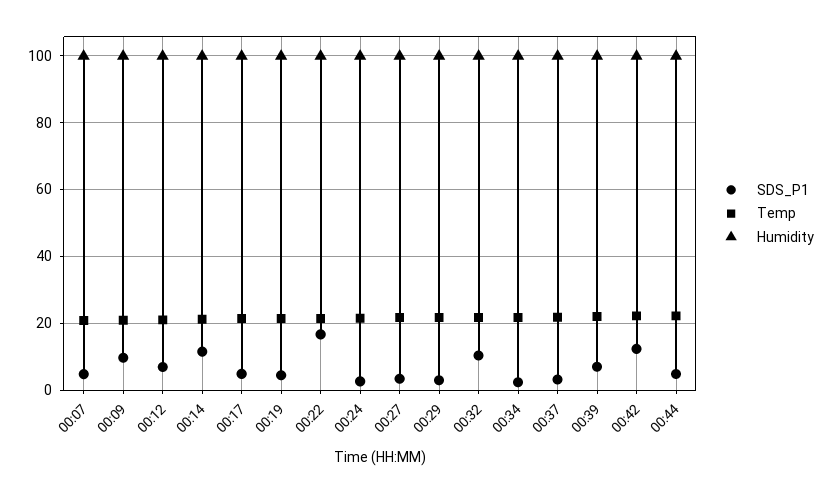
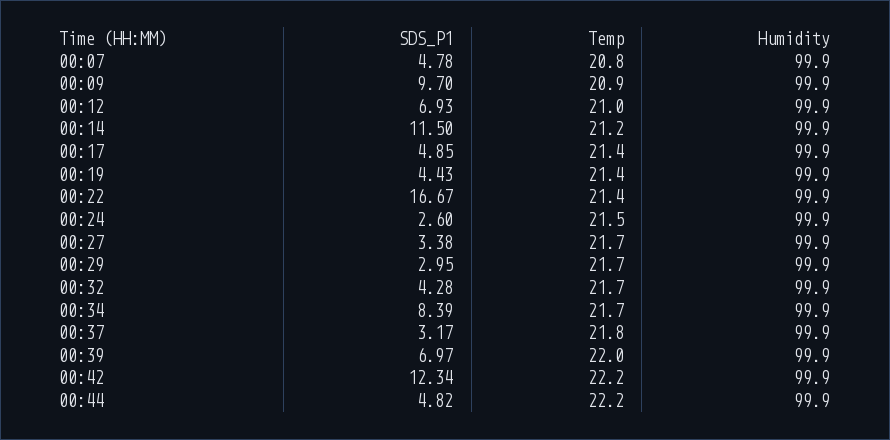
  {
    "SDS_P1": {
      "00:07": 4.78,
      "00:09": 9.7,
      "00:12": 6.93,
      "00:14": 11.5,
      "00:17": 4.85,
      "00:19": 4.43,
      "00:22": 16.67,
      "00:24": 2.6,
      "00:27": 3.38,
      "00:29": 2.95,
-     "00:32": 10,
+     "00:32": 4.28,
-     "00:34": 2,
+     "00:34": 8.39,
      "00:37": 3.17,
      "00:39": 6.97,
      "00:42": 12.34,
      "00:44": 4.82
    },
    "Temp": {
      "00:07": 20.8,
      "00:09": 20.9,
      "00:12": 21,
      "00:14": 21.2,
      "00:17": 21.4,
      "00:19": 21.4,
      "00:22": 21.4,
      "00:24": 21.5,
      "00:27": 21.7,
      "00:29": 21.7,
      "00:32": 21.7,
      "00:34": 21.7,
      "00:37": 21.8,
      "00:39": 22,
      "00:42": 22.2,
      "00:44": 22.2
    },
    "Humidity": {
      "00:07": 99.9,
      "00:09": 99.9,
      "00:12": 99.9,
      "00:14": 99.9,
      "00:17": 99.9,
      "00:19": 99.9,
      "00:22": 99.9,
      "00:24": 99.9,
      "00:27": 99.9,
      "00:29": 99.9,
      "00:32": 99.9,
      "00:34": 99.9,
      "00:37": 99.9,
      "00:39": 99.9,
      "00:42": 99.9,
      "00:44": 99.9
    }
  }

